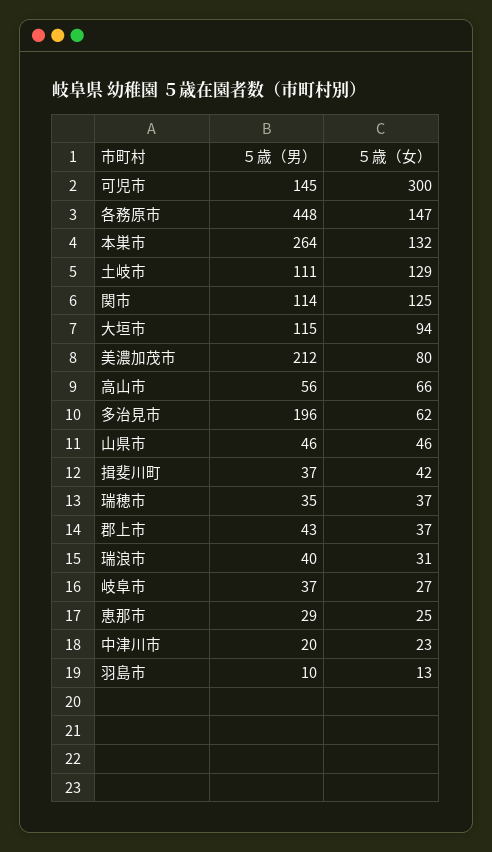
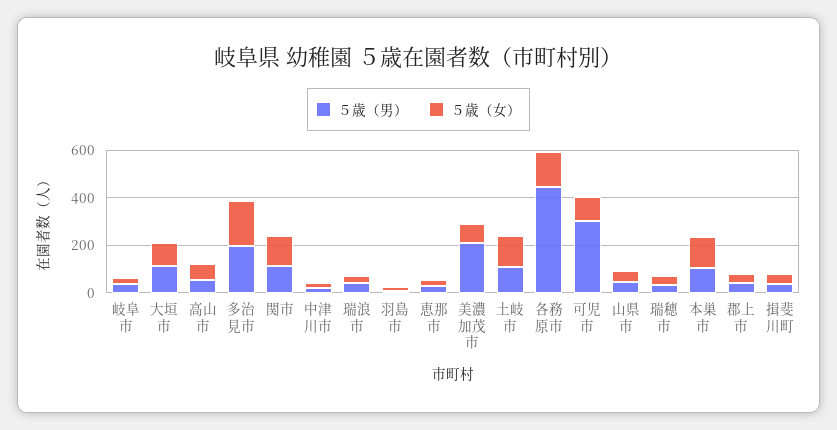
  {
    "５歳（男）": {
-     "可児市": 145,
+     "可児市": 300,
      "各務原市": 448,
-     "本巣市": 264,
+     "本巣市": 100,
      "土岐市": 111,
      "関市": 114,
      "大垣市": 115,
      "美濃加茂市": 212,
      "高山市": 56,
      "多治見市": 196,
      "山県市": 46,
      "揖斐川町": 37,
      "瑞穂市": 35,
      "郡上市": 43,
      "瑞浪市": 40,
      "岐阜市": 37,
      "恵那市": 29,
      "中津川市": 20,
      "羽島市": 10
    },
    "５歳（女）": {
-     "可児市": 300,
+     "可児市": 100,
      "各務原市": 147,
      "本巣市": 132,
      "土岐市": 129,
      "関市": 125,
      "大垣市": 94,
      "美濃加茂市": 80,
      "高山市": 66,
-     "多治見市": 62,
+     "多治見市": 200,
      "山県市": 46,
      "揖斐川町": 42,
      "瑞穂市": 37,
      "郡上市": 37,
      "瑞浪市": 31,
      "岐阜市": 27,
      "恵那市": 25,
      "中津川市": 23,
      "羽島市": 13
    }
  }

